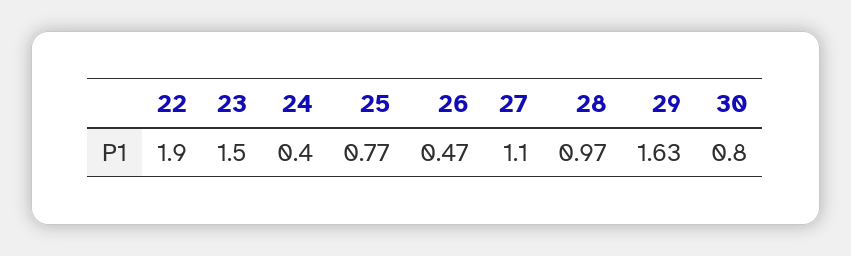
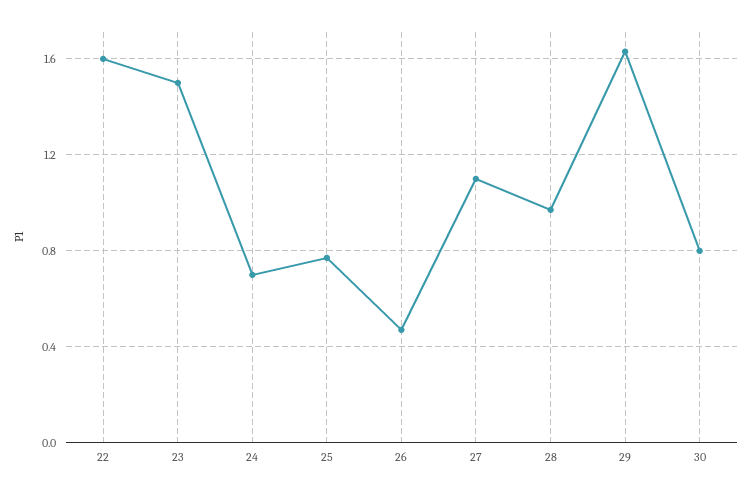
  {
-   "22": 1.9,
+   "22": 1.6,
    "23": 1.5,
-   "24": 0.4,
+   "24": 0.7,
    "25": 0.77,
    "26": 0.47,
    "27": 1.1,
    "28": 0.97,
    "29": 1.63,
    "30": 0.8
  }

